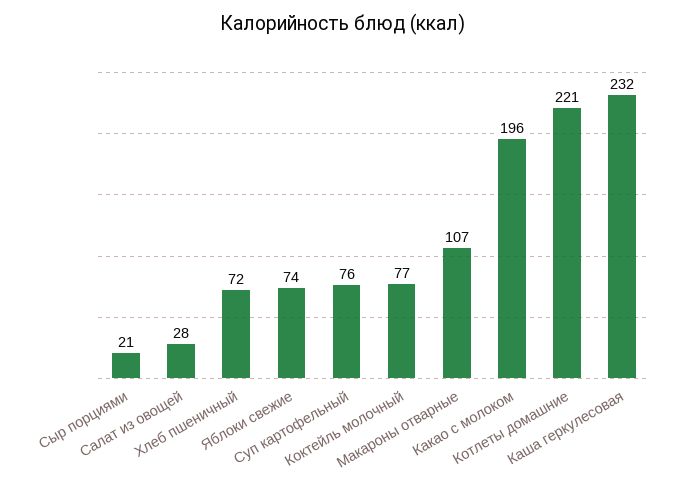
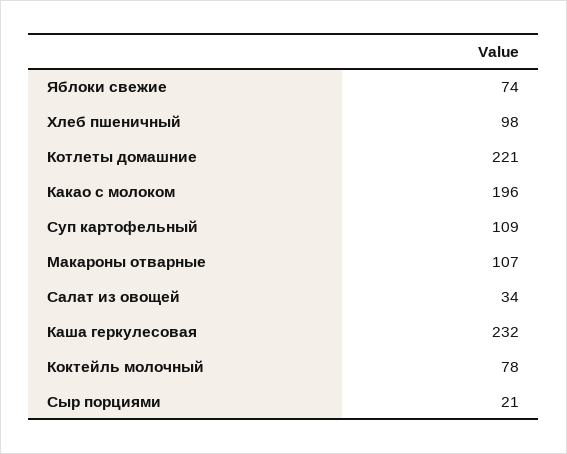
  {
    "Сыр порциями": 21,
-   "Салат из овощей": 28,
+   "Салат из овощей": 34,
-   "Хлеб пшеничный": 72,
+   "Хлеб пшеничный": 98,
    "Яблоки свежие": 74,
-   "Суп картофельный": 76,
+   "Суп картофельный": 109,
-   "Коктейль молочный": 77,
+   "Коктейль молочный": 78,
    "Макароны отварные": 107,
    "Какао с молоком": 196,
    "Котлеты домашние": 221,
    "Каша геркулесовая": 232
  }

